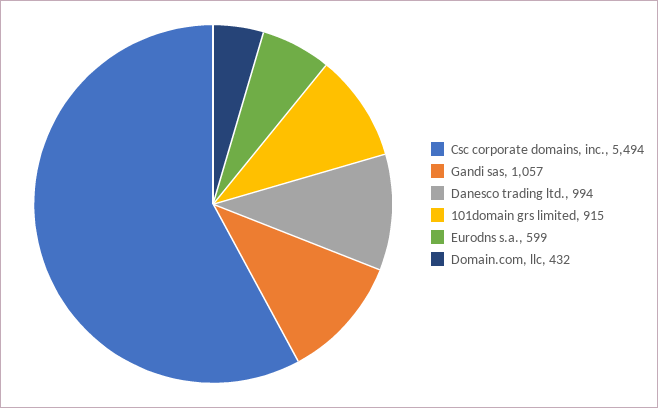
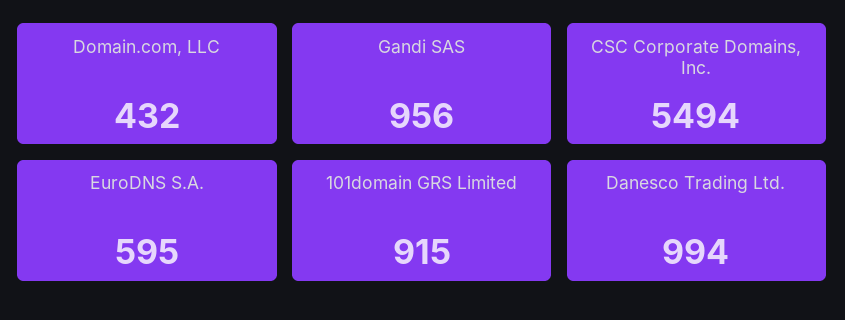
  {
    "Csc corporate domains, inc.": 5494,
-   "Gandi sas": 1057,
+   "Gandi sas": 956,
    "Danesco trading ltd.": 994,
    "101domain grs limited": 915,
-   "Eurodns s.a.": 599,
+   "Eurodns s.a.": 595,
    "Domain.com, llc": 432
  }

